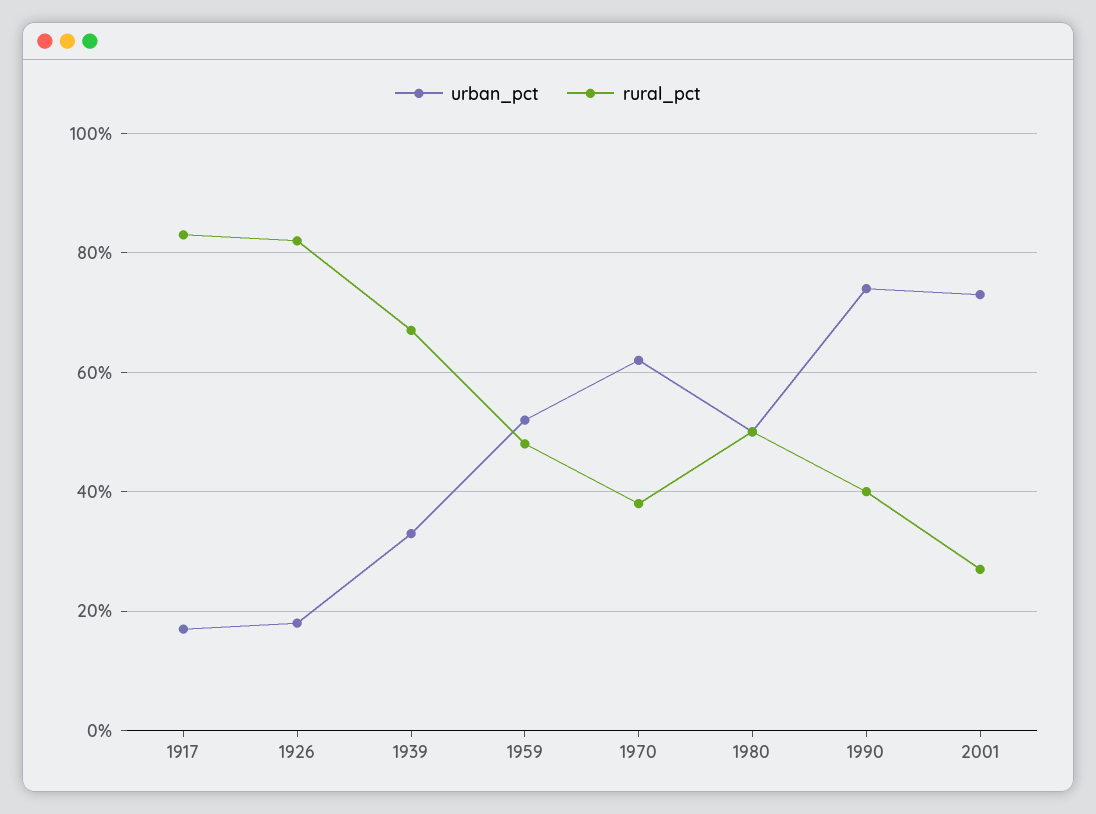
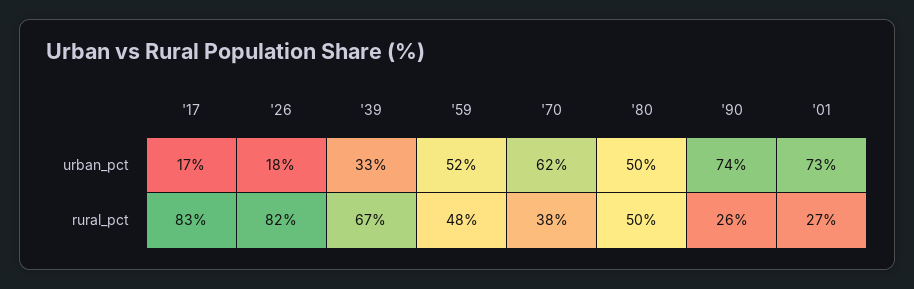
  {
    "urban_pct": {
      "1917": 17,
      "1926": 18,
      "1939": 33,
      "1959": 52,
      "1970": 62,
      "1980": 50,
      "1990": 74,
      "2001": 73
    },
    "rural_pct": {
      "1917": 83,
      "1926": 82,
      "1939": 67,
      "1959": 48,
      "1970": 38,
      "1980": 50,
-     "1990": 40,
+     "1990": 26,
      "2001": 27
    }
  }

